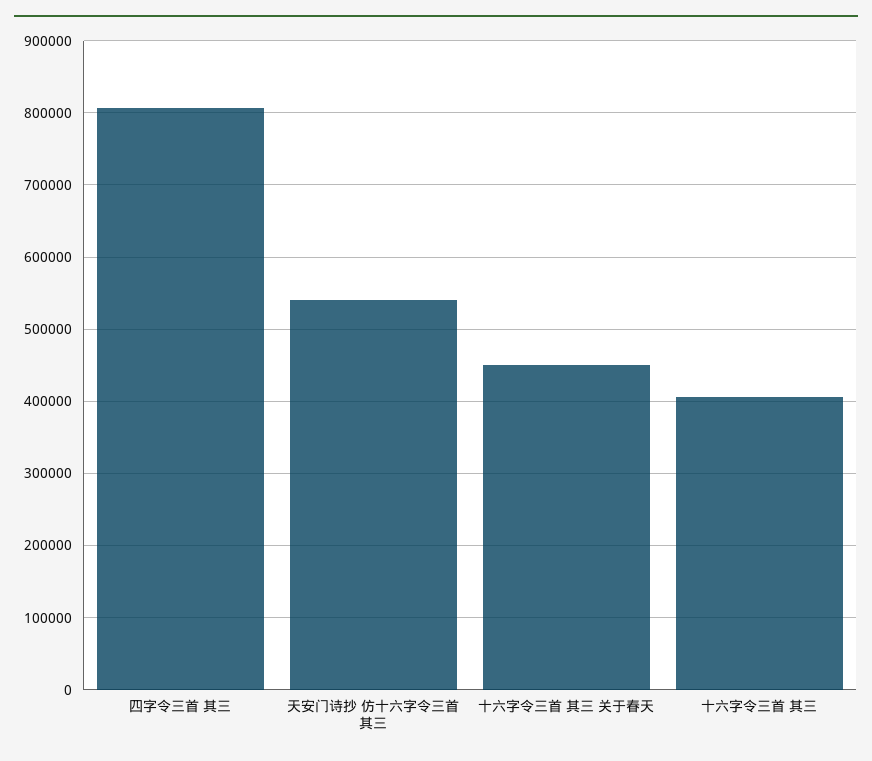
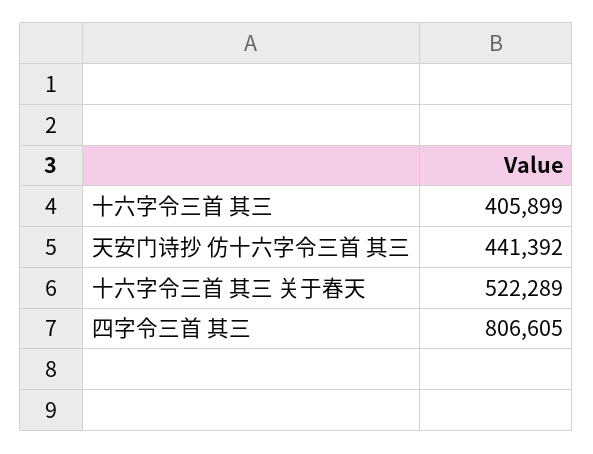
  {
    "四字令三首 其三": 806605,
-   "天安门诗抄 仿十六字令三首 其三": 540000,
+   "天安门诗抄 仿十六字令三首 其三": 441392,
-   "十六字令三首 其三 关于春天": 450000,
+   "十六字令三首 其三 关于春天": 522289,
    "十六字令三首 其三": 405899
  }

